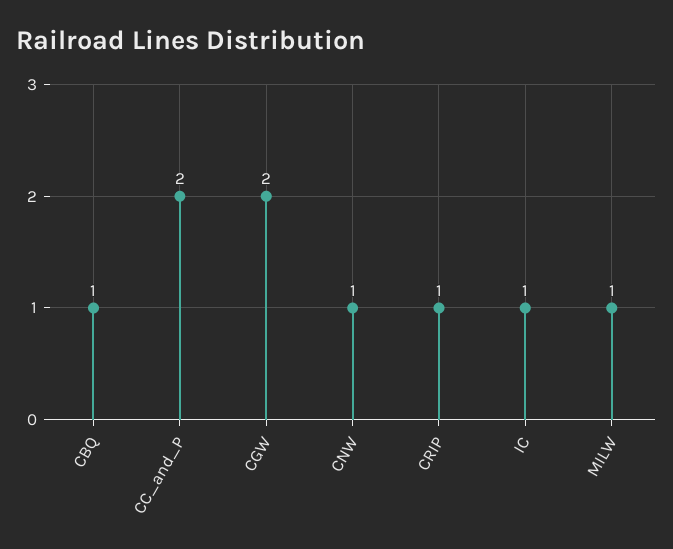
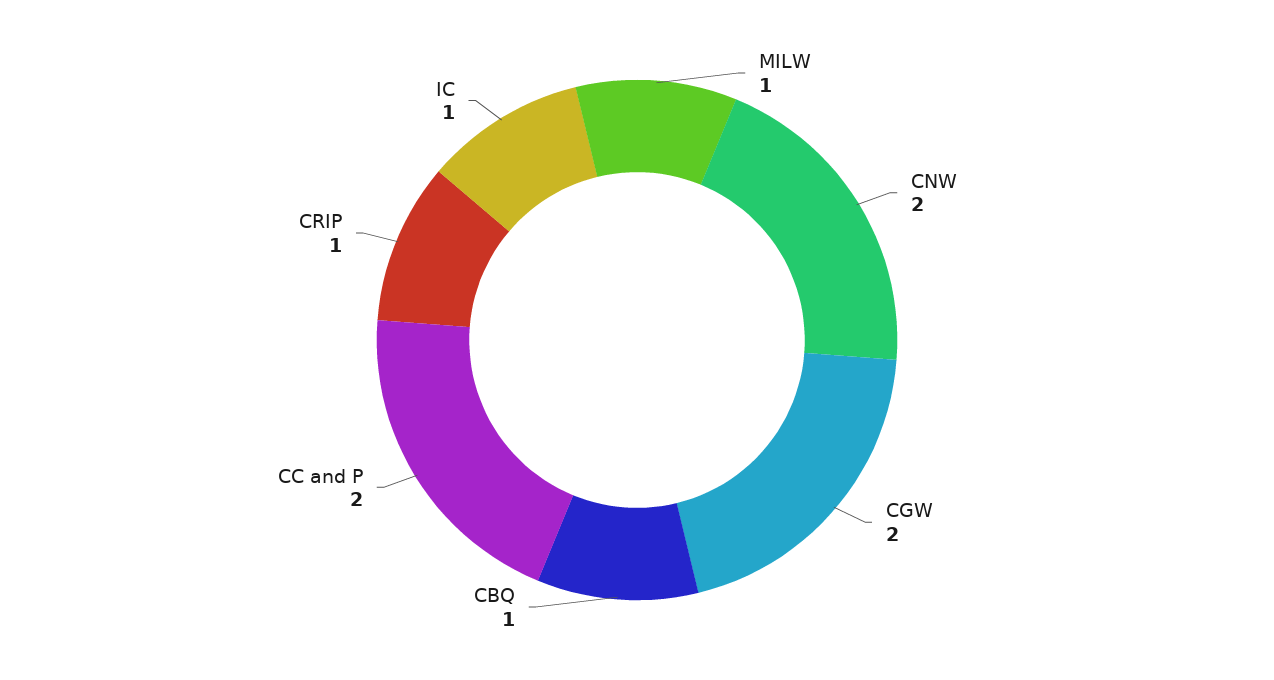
  {
    "CBQ": 1,
    "CC_and_P": 2,
    "CGW": 2,
-   "CNW": 1,
+   "CNW": 2,
    "CRIP": 1,
    "IC": 1,
    "MILW": 1
  }

